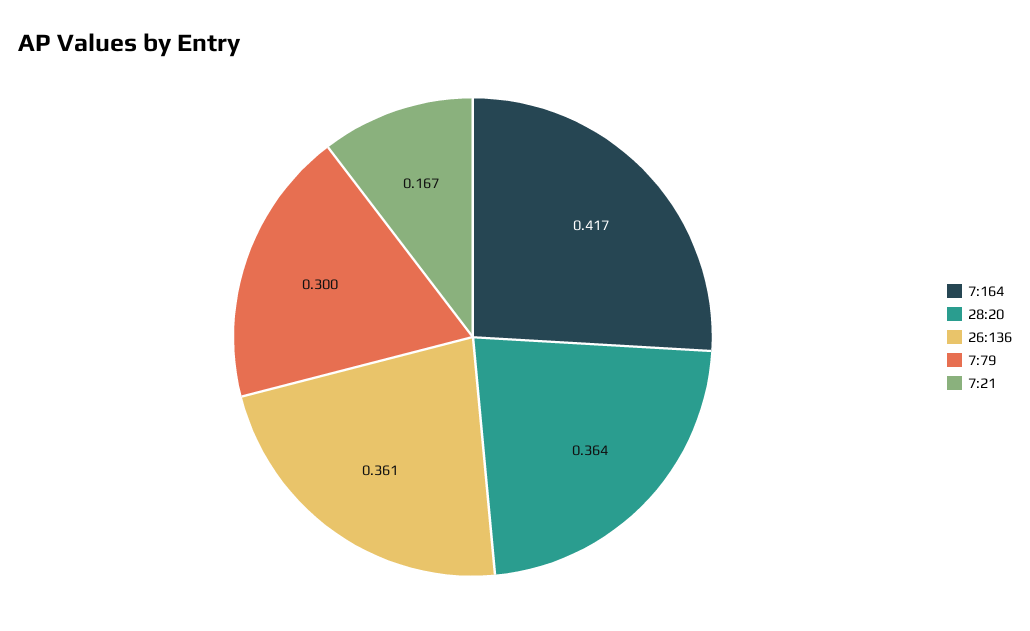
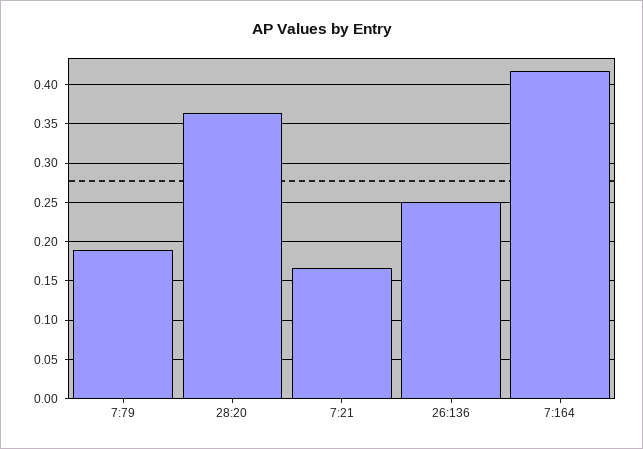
  {
    "7:164": 0.417,
    "28:20": 0.364,
-   "26:136": 0.361,
+   "26:136": 0.25,
-   "7:79": 0.3,
+   "7:79": 0.19,
    "7:21": 0.167
  }

